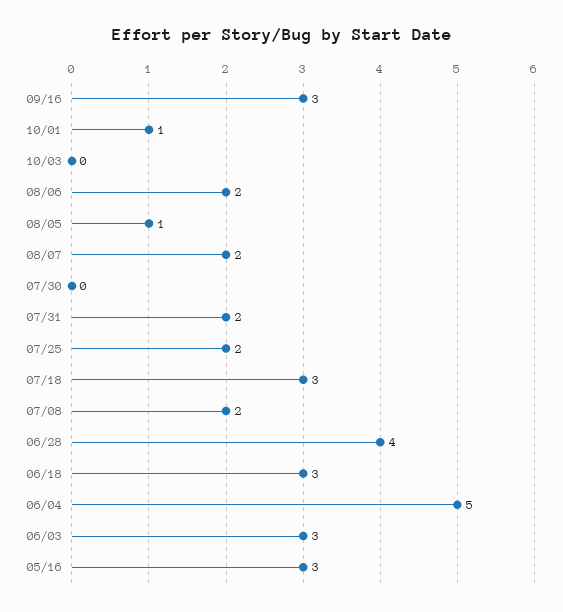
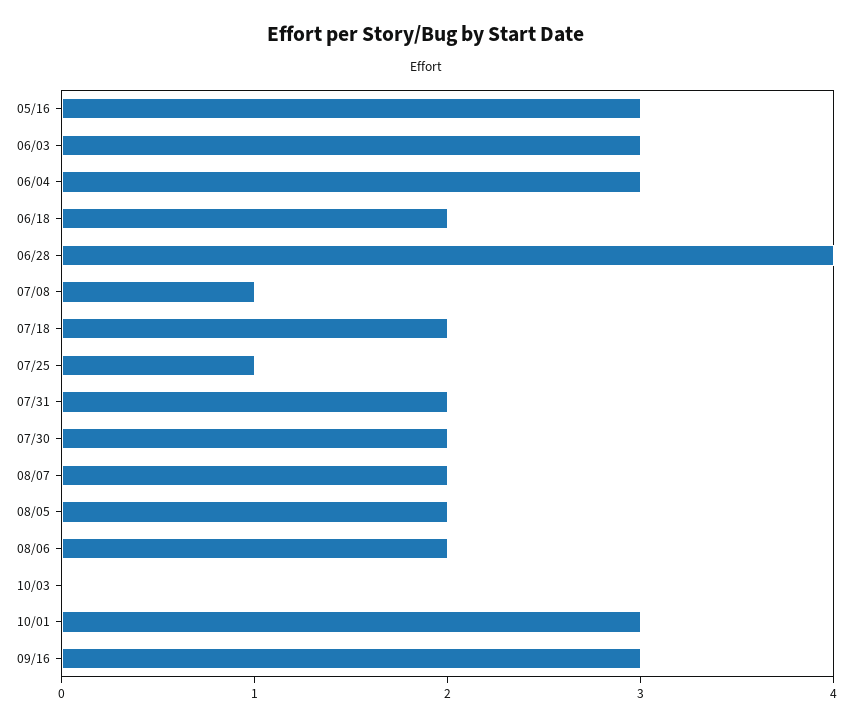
  {
    "09/16": 3,
-   "10/01": 1,
+   "10/01": 3,
    "10/03": 0,
    "08/06": 2,
-   "08/05": 1,
+   "08/05": 2,
    "08/07": 2,
-   "07/30": 0,
+   "07/30": 2,
    "07/31": 2,
-   "07/25": 2,
+   "07/25": 1,
-   "07/18": 3,
+   "07/18": 2,
-   "07/08": 2,
+   "07/08": 1,
    "06/28": 4,
-   "06/18": 3,
+   "06/18": 2,
-   "06/04": 5,
+   "06/04": 3,
    "06/03": 3,
    "05/16": 3
  }

